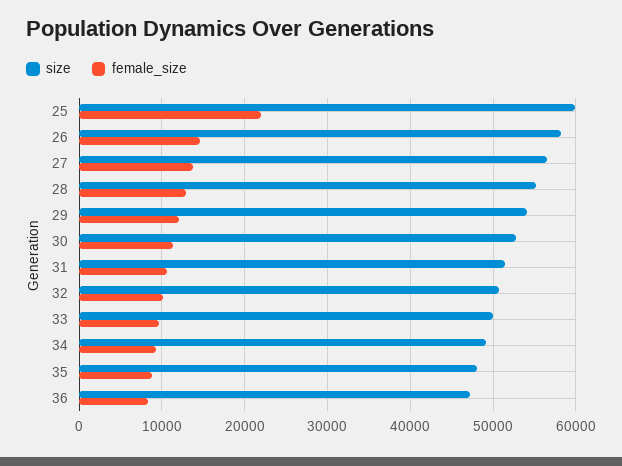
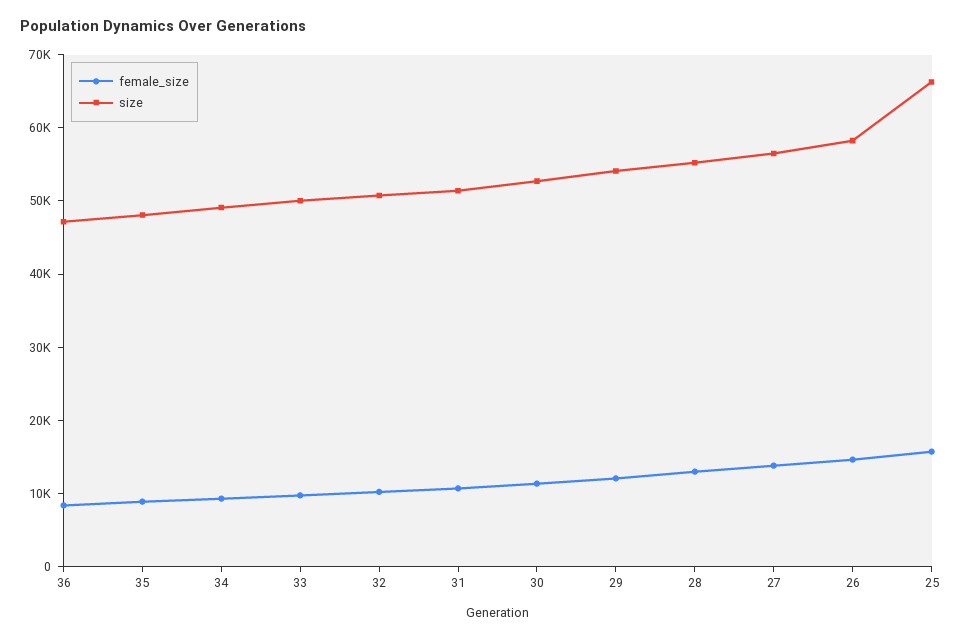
  {
    "size": {
-     "25": 60000,
+     "25": 66000,
      "26": 58000,
      "27": 56000,
      "28": 55000,
      "29": 54000,
      "30": 53000,
      "31": 51000,
      "32": 51000,
      "33": 50000,
      "34": 49000,
      "35": 48000,
      "36": 47000
    },
    "female_size": {
-     "25": 22000,
+     "25": 16000,
      "26": 15000,
      "27": 14000,
      "28": 13000,
      "29": 12000,
      "30": 11000,
      "31": 11000,
      "32": 10000,
      "33": 10000,
      "34": 9000,
      "35": 9000,
      "36": 8000
    }
  }

